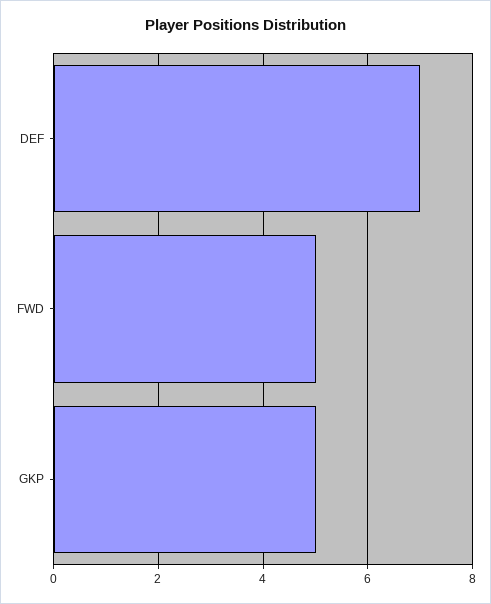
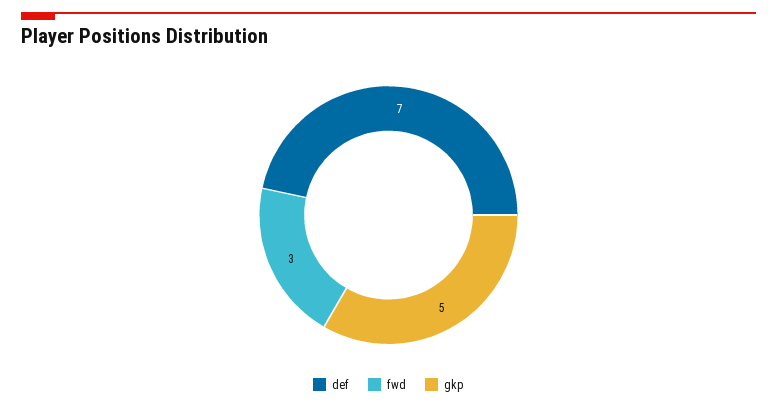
  {
    "DEF": 7,
-   "FWD": 5,
+   "FWD": 3,
    "GKP": 5
  }

